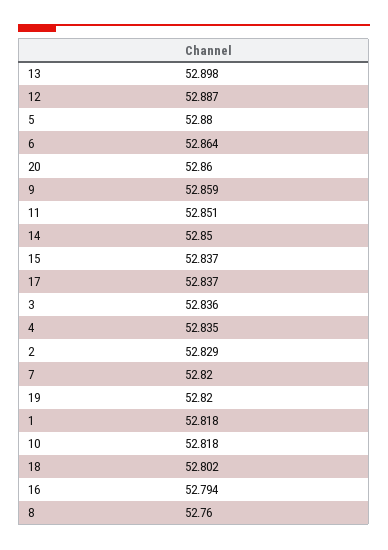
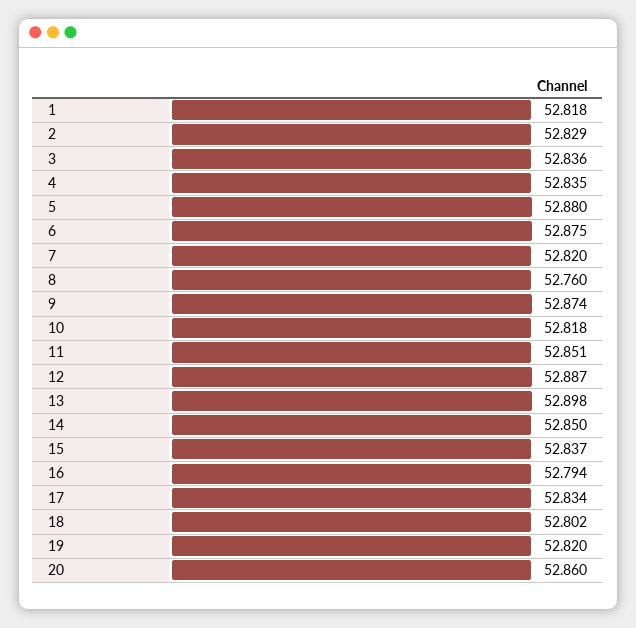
  {
    "13": 52.898,
    "12": 52.887,
    "5": 52.88,
-   "6": 52.864,
+   "6": 52.875,
    "20": 52.86,
-   "9": 52.859,
+   "9": 52.874,
    "11": 52.851,
    "14": 52.85,
    "15": 52.837,
-   "17": 52.837,
+   "17": 52.834,
    "3": 52.836,
    "4": 52.835,
    "2": 52.829,
    "7": 52.82,
    "19": 52.82,
    "1": 52.818,
    "10": 52.818,
    "18": 52.802,
    "16": 52.794,
    "8": 52.76
  }

